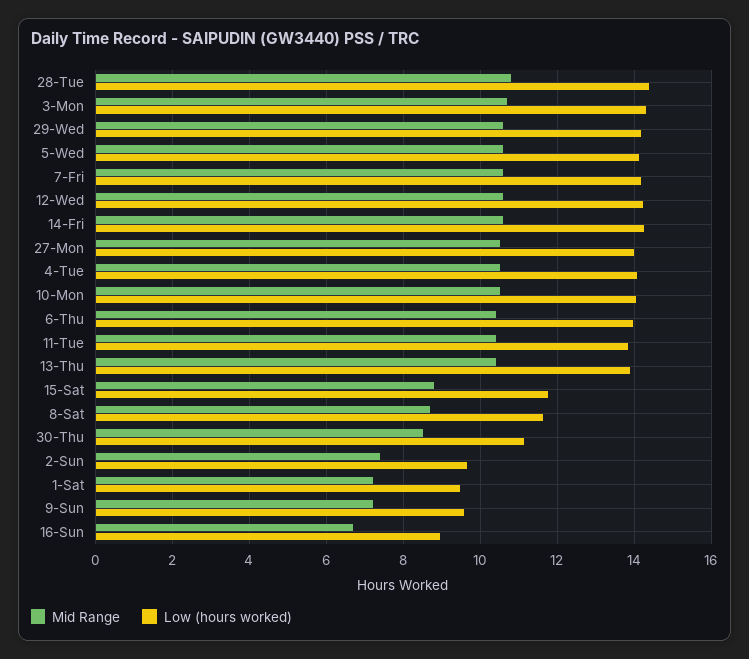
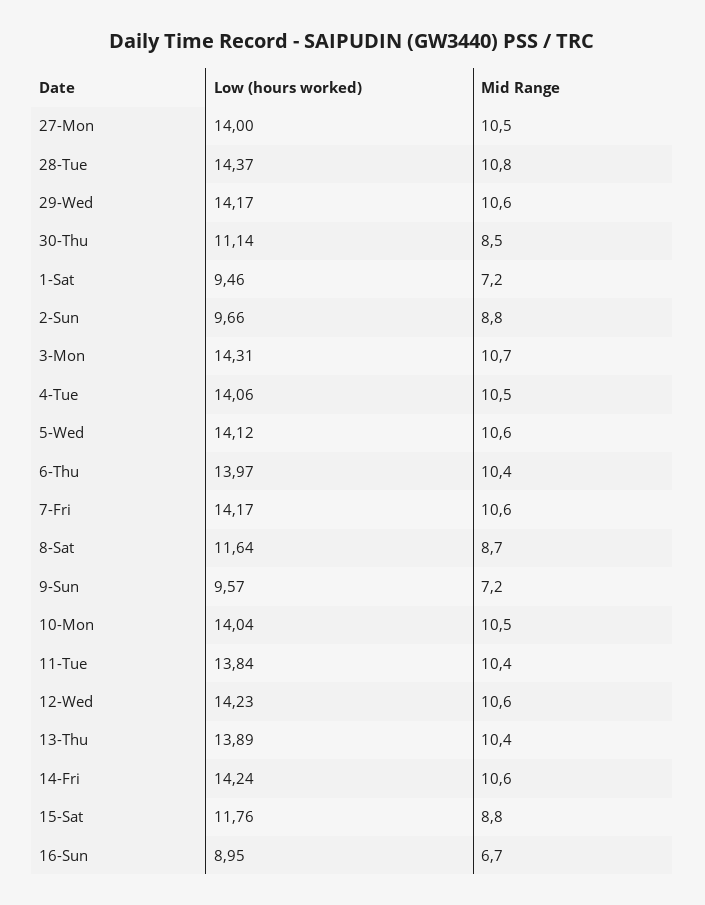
  {
    "Mid Range": {
      "28-Tue": 10.8,
      "3-Mon": 10.7,
      "29-Wed": 10.6,
      "5-Wed": 10.6,
      "7-Fri": 10.6,
      "12-Wed": 10.6,
      "14-Fri": 10.6,
      "27-Mon": 10.5,
      "4-Tue": 10.5,
      "10-Mon": 10.5,
      "6-Thu": 10.4,
      "11-Tue": 10.4,
      "13-Thu": 10.4,
      "15-Sat": 8.8,
      "8-Sat": 8.7,
      "30-Thu": 8.5,
-     "2-Sun": 7.4,
+     "2-Sun": 8.8,
      "1-Sat": 7.2,
      "9-Sun": 7.2,
      "16-Sun": 6.7
    },
    "Low (hours worked)": {
      "28-Tue": 14.37,
      "3-Mon": 14.31,
      "29-Wed": 14.17,
      "5-Wed": 14.12,
      "7-Fri": 14.17,
      "12-Wed": 14.23,
      "14-Fri": 14.24,
      "27-Mon": 14,
      "4-Tue": 14.06,
      "10-Mon": 14.04,
      "6-Thu": 13.97,
      "11-Tue": 13.84,
      "13-Thu": 13.89,
      "15-Sat": 11.76,
      "8-Sat": 11.64,
      "30-Thu": 11.14,
      "2-Sun": 9.66,
      "1-Sat": 9.46,
      "9-Sun": 9.57,
      "16-Sun": 8.95
    }
  }

